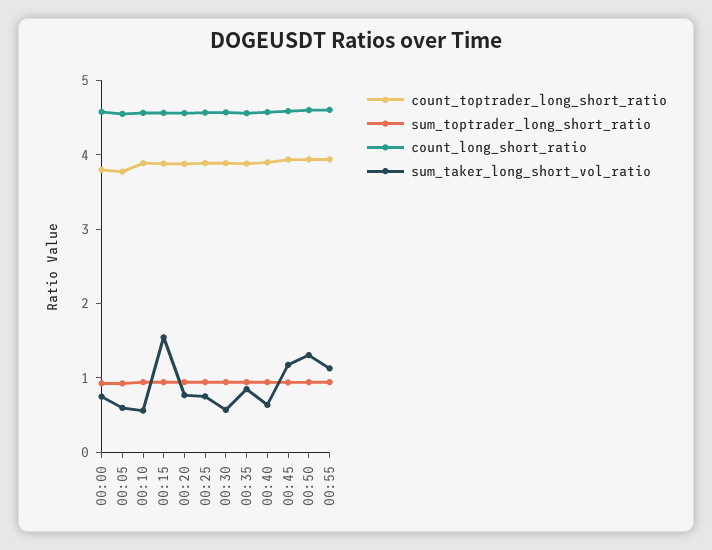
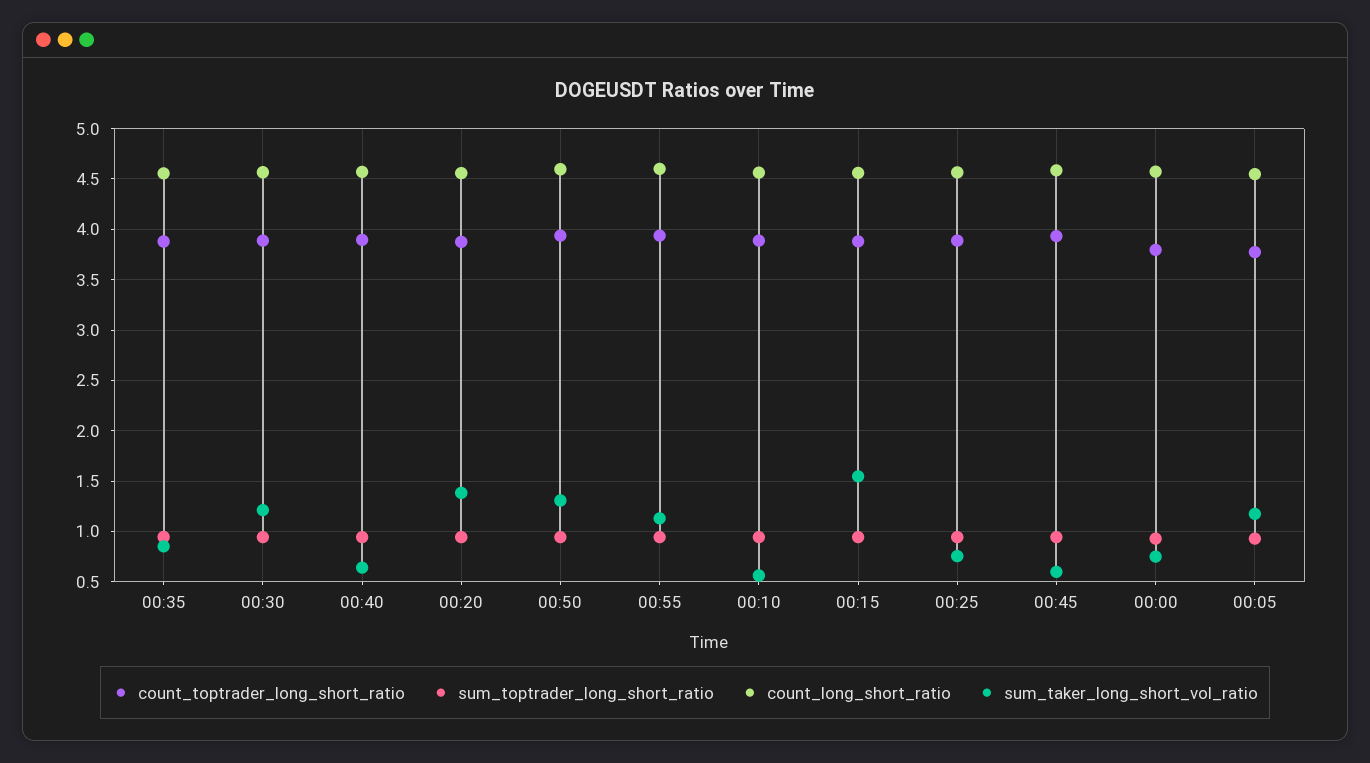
  {
    "count_toptrader_long_short_ratio": {
      "00:00": 3.8,
      "00:05": 3.8,
      "00:10": 3.9,
      "00:15": 3.9,
      "00:20": 3.9,
      "00:25": 3.9,
      "00:30": 3.9,
      "00:35": 3.9,
      "00:40": 3.9,
      "00:45": 3.9,
      "00:50": 3.9,
      "00:55": 3.9
    },
    "sum_toptrader_long_short_ratio": {
      "00:00": 0.9,
      "00:05": 0.9,
      "00:10": 0.9,
      "00:15": 0.9,
      "00:20": 0.9,
      "00:25": 0.9,
      "00:30": 0.9,
      "00:35": 0.9,
      "00:40": 0.9,
      "00:45": 0.9,
      "00:50": 0.9,
      "00:55": 0.9
    },
    "count_long_short_ratio": {
      "00:00": 4.6,
      "00:05": 4.5,
      "00:10": 4.6,
      "00:15": 4.6,
      "00:20": 4.6,
      "00:25": 4.6,
      "00:30": 4.6,
      "00:35": 4.6,
      "00:40": 4.6,
      "00:45": 4.6,
      "00:50": 4.6,
      "00:55": 4.6
    },
    "sum_taker_long_short_vol_ratio": {
      "00:00": 0.8,
-     "00:05": 0.6,
+     "00:05": 1.2,
      "00:10": 0.6,
      "00:15": 1.5,
-     "00:20": 0.8,
+     "00:20": 1.4,
      "00:25": 0.8,
-     "00:30": 0.6,
+     "00:30": 1.2,
      "00:35": 0.9,
      "00:40": 0.6,
-     "00:45": 1.2,
+     "00:45": 0.6,
      "00:50": 1.3,
      "00:55": 1.1
    }
  }

